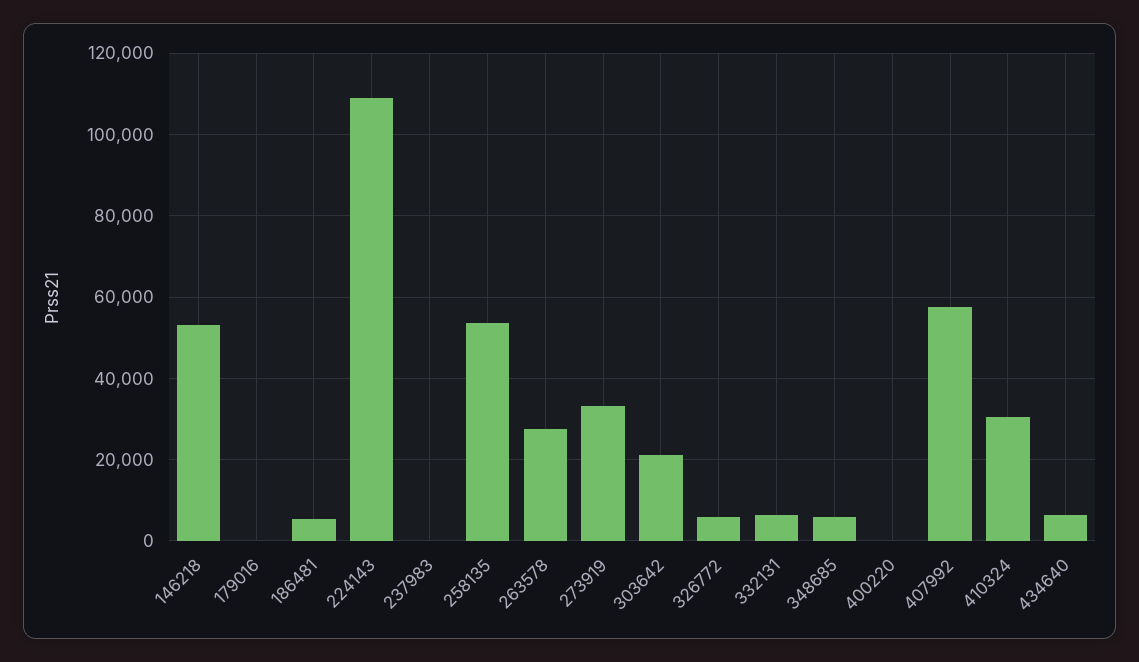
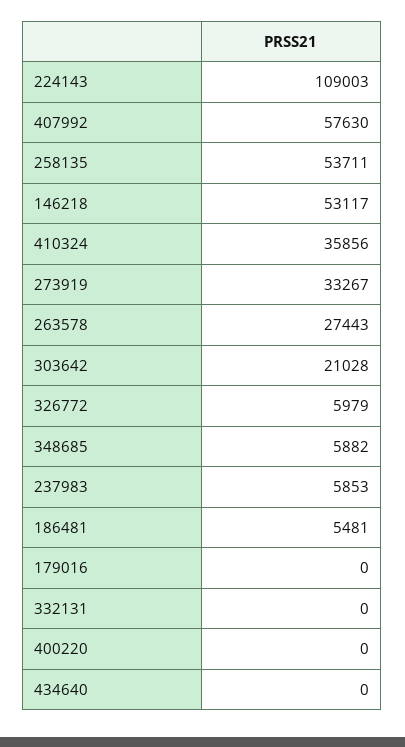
  {
    "146218": 53117,
    "179016": 0,
    "186481": 5481,
    "224143": 109003,
-   "237983": 0,
+   "237983": 5853,
    "258135": 53711,
    "263578": 27443,
    "273919": 33267,
    "303642": 21028,
    "326772": 5979,
-   "332131": 6000,
+   "332131": 0,
    "348685": 5882,
    "400220": 0,
    "407992": 57630,
-   "410324": 30000,
+   "410324": 35856,
-   "434640": 6000
+   "434640": 0
  }

